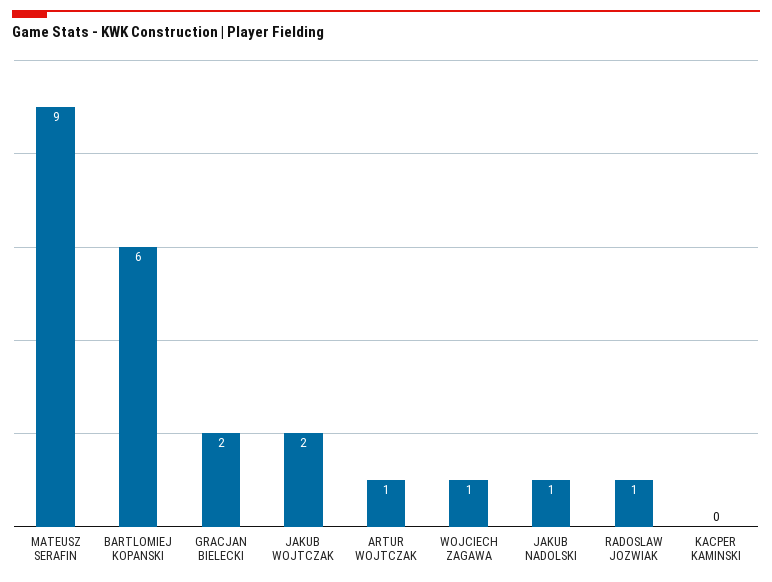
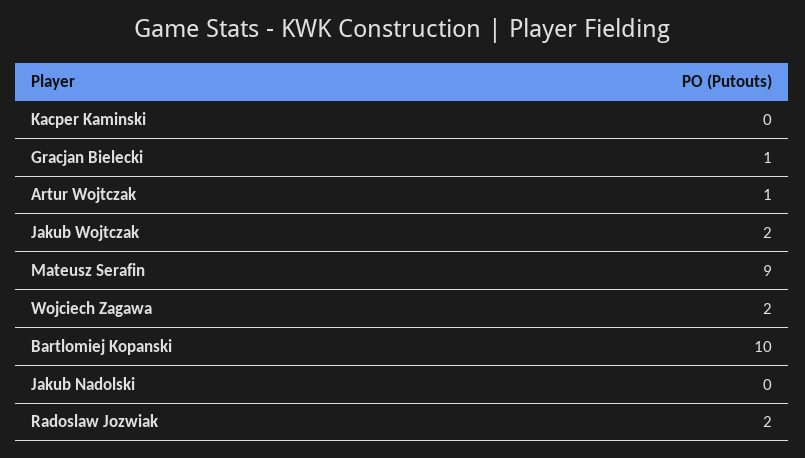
  {
    "MATEUSZ SERAFIN": 9,
-   "BARTLOMIEJ KOPANSKI": 6,
+   "BARTLOMIEJ KOPANSKI": 10,
-   "GRACJAN BIELECKI": 2,
+   "GRACJAN BIELECKI": 1,
    "JAKUB WOJTCZAK": 2,
    "ARTUR WOJTCZAK": 1,
-   "WOJCIECH ZAGAWA": 1,
+   "WOJCIECH ZAGAWA": 2,
-   "JAKUB NADOLSKI": 1,
+   "JAKUB NADOLSKI": 0,
-   "RADOSLAW JOZWIAK": 1,
+   "RADOSLAW JOZWIAK": 2,
    "KACPER KAMINSKI": 0
  }

